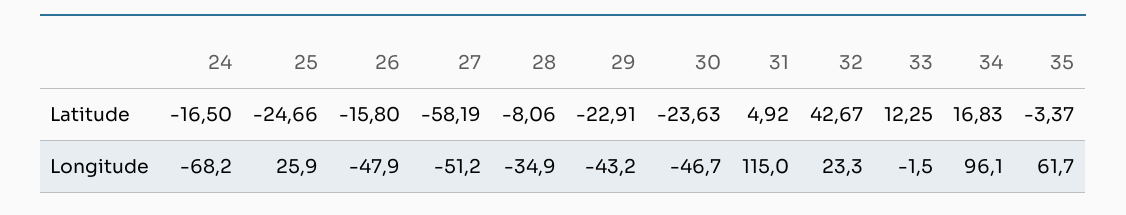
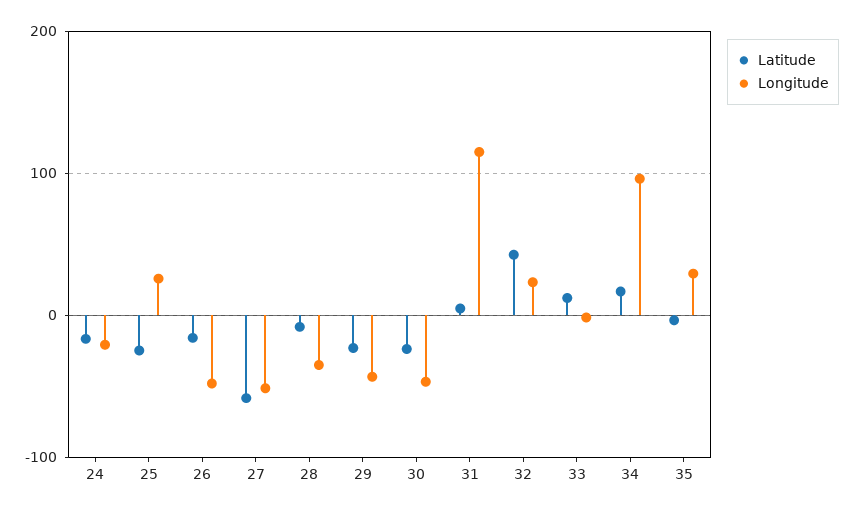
  {
    "Latitude": {
      "24": -16.5,
      "25": -24.66,
      "26": -15.8,
      "27": -58.19,
      "28": -8.06,
      "29": -22.91,
      "30": -23.63,
      "31": 4.92,
      "32": 42.67,
      "33": 12.25,
      "34": 16.83,
      "35": -3.37
    },
    "Longitude": {
-     "24": -68.2,
+     "24": -20,
      "25": 25.9,
      "26": -47.9,
      "27": -51.2,
      "28": -34.9,
      "29": -43.2,
      "30": -46.7,
      "31": 115,
      "32": 23.3,
      "33": -1.5,
      "34": 96.1,
-     "35": 61.7
+     "35": 30
    }
  }

